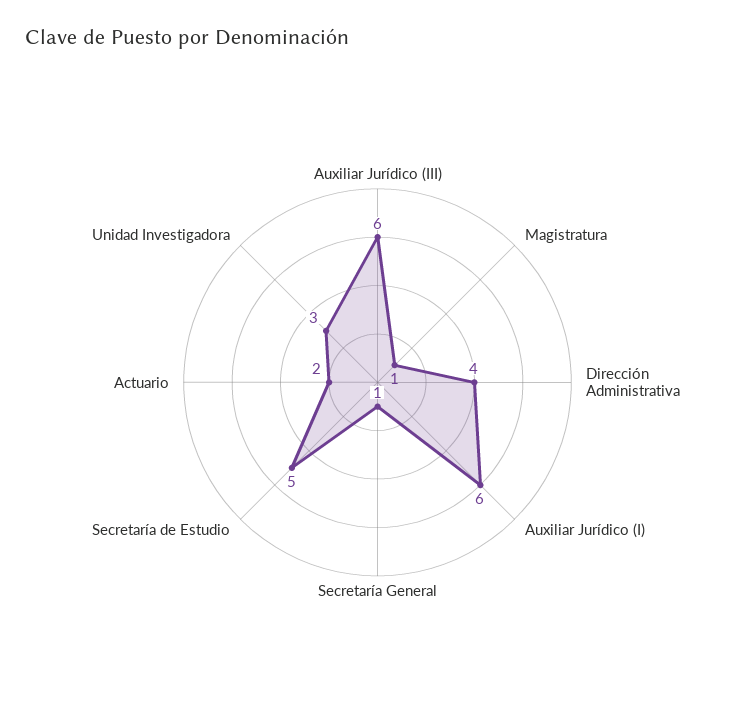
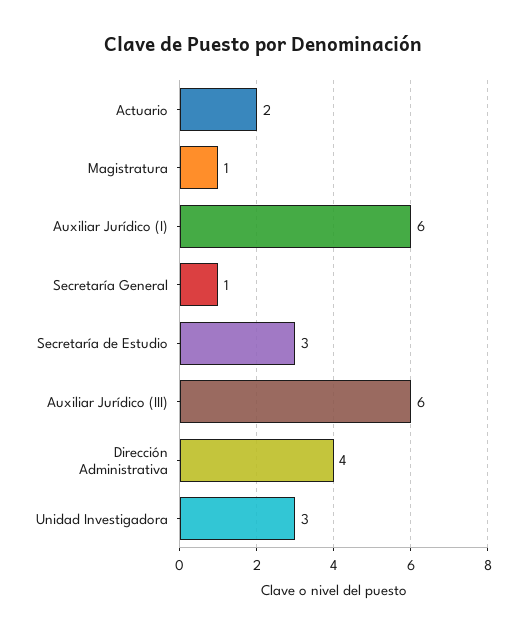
  {
    "Auxiliar Jurídico (III)": 6,
    "Magistratura": 1,
    "Dirección Administrativa": 4,
    "Auxiliar Jurídico (I)": 6,
    "Secretaría General": 1,
-   "Secretaría de Estudio": 5,
+   "Secretaría de Estudio": 3,
    "Actuario": 2,
    "Unidad Investigadora": 3
  }

